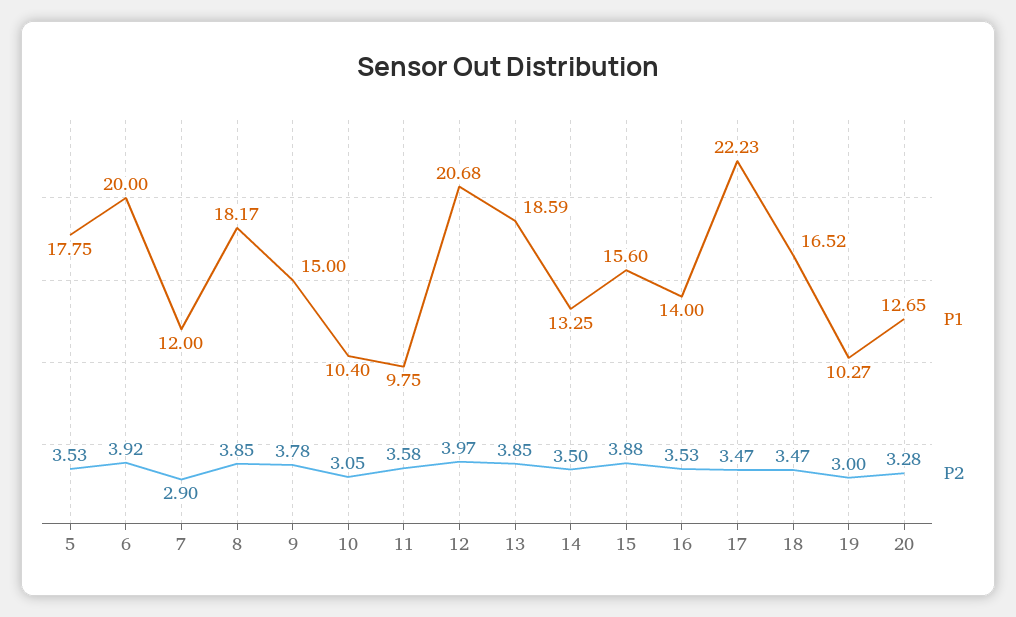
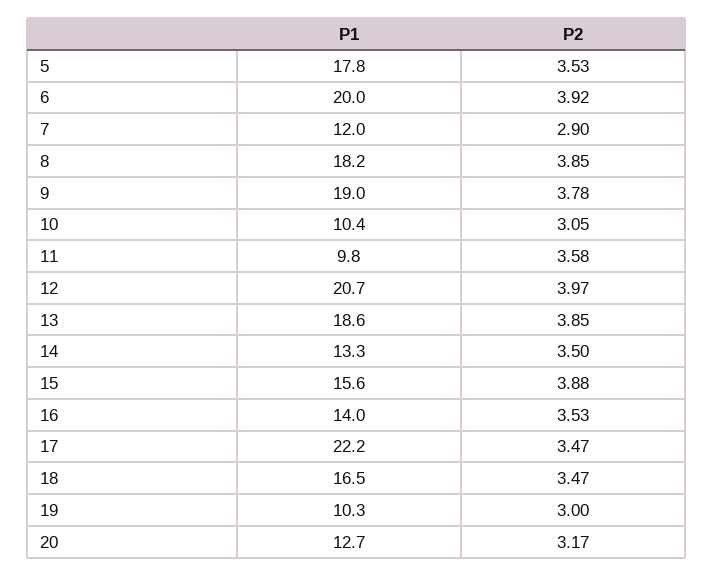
  {
    "P1": {
      "5": 17.75,
      "6": 20,
      "7": 12,
      "8": 18.17,
-     "9": 15,
+     "9": 19,
      "10": 10.4,
      "11": 9.75,
      "12": 20.68,
      "13": 18.59,
      "14": 13.25,
      "15": 15.6,
      "16": 14,
      "17": 22.23,
      "18": 16.52,
      "19": 10.27,
      "20": 12.65
    },
    "P2": {
      "5": 3.53,
      "6": 3.92,
      "7": 2.9,
      "8": 3.85,
      "9": 3.78,
      "10": 3.05,
      "11": 3.58,
      "12": 3.97,
      "13": 3.85,
      "14": 3.5,
      "15": 3.88,
      "16": 3.53,
      "17": 3.47,
      "18": 3.47,
      "19": 3,
-     "20": 3.28
+     "20": 3.17
    }
  }

